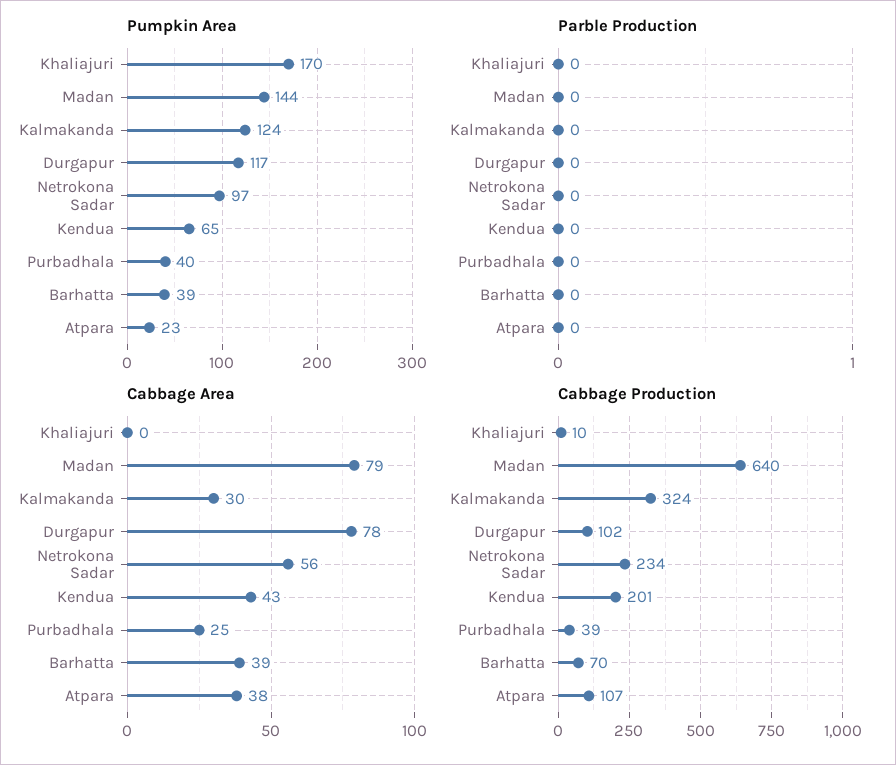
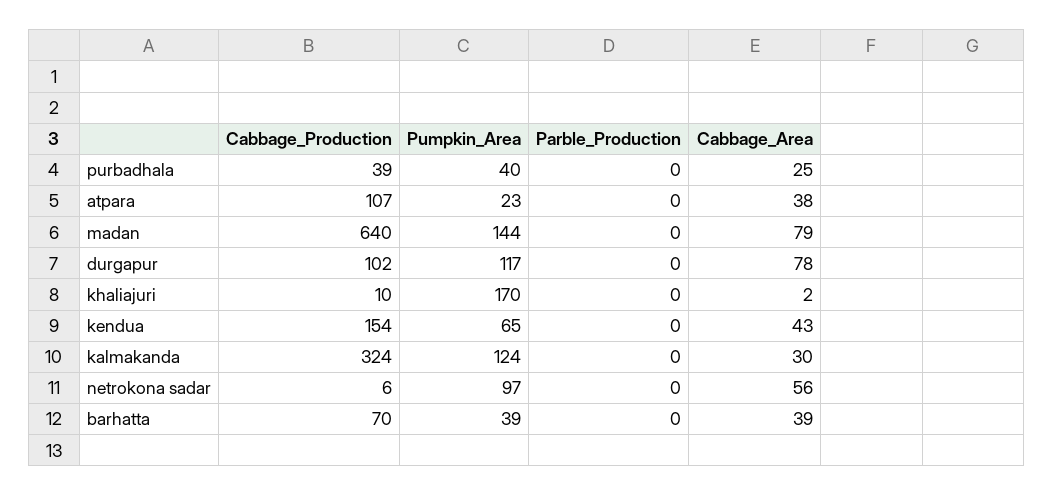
  {
    "Pumpkin Area": {
      "Khaliajuri": 170,
      "Madan": 144,
      "Kalmakanda": 124,
      "Durgapur": 117,
      "Netrokona Sadar": 97,
      "Kendua": 65,
      "Purbadhala": 40,
      "Barhatta": 39,
      "Atpara": 23
    },
    "Parble Production": {
      "Khaliajuri": 0,
      "Madan": 0,
      "Kalmakanda": 0,
      "Durgapur": 0,
      "Netrokona Sadar": 0,
      "Kendua": 0,
      "Purbadhala": 0,
      "Barhatta": 0,
      "Atpara": 0
    },
    "Cabbage Area": {
-     "Khaliajuri": 0,
+     "Khaliajuri": 2,
      "Madan": 79,
      "Kalmakanda": 30,
      "Durgapur": 78,
      "Netrokona Sadar": 56,
      "Kendua": 43,
      "Purbadhala": 25,
      "Barhatta": 39,
      "Atpara": 38
    },
    "Cabbage Production": {
      "Khaliajuri": 10,
      "Madan": 640,
      "Kalmakanda": 324,
      "Durgapur": 102,
-     "Netrokona Sadar": 234,
+     "Netrokona Sadar": 6,
-     "Kendua": 201,
+     "Kendua": 154,
      "Purbadhala": 39,
      "Barhatta": 70,
      "Atpara": 107
    }
  }

